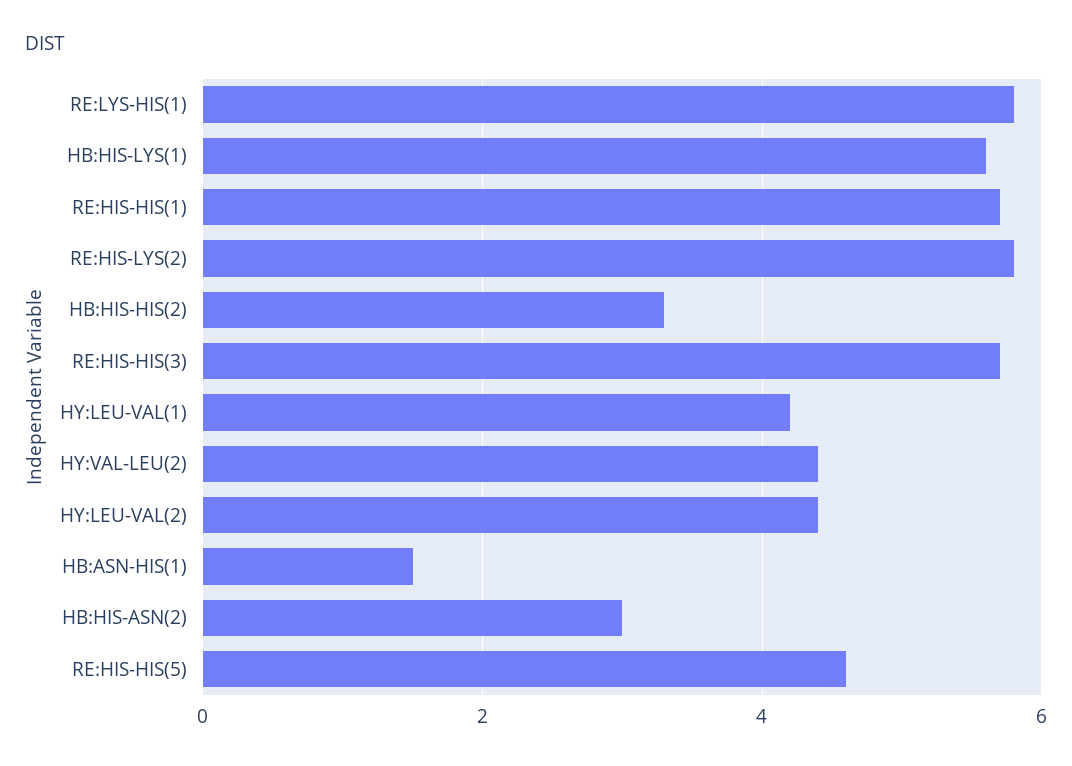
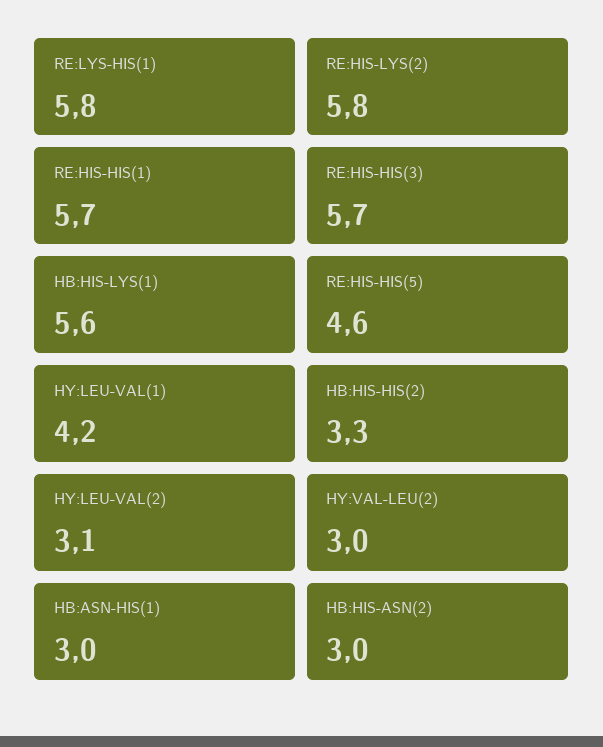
  {
    "RE:LYS-HIS(1)": 5.8,
    "HB:HIS-LYS(1)": 5.6,
    "RE:HIS-HIS(1)": 5.7,
    "RE:HIS-LYS(2)": 5.8,
    "HB:HIS-HIS(2)": 3.3,
    "RE:HIS-HIS(3)": 5.7,
    "HY:LEU-VAL(1)": 4.2,
-   "HY:VAL-LEU(2)": 4.5,
+   "HY:VAL-LEU(2)": 3,
-   "HY:LEU-VAL(2)": 4.5,
+   "HY:LEU-VAL(2)": 3.1,
-   "HB:ASN-HIS(1)": 1.5,
+   "HB:ASN-HIS(1)": 3,
    "HB:HIS-ASN(2)": 3,
    "RE:HIS-HIS(5)": 4.6
  }

